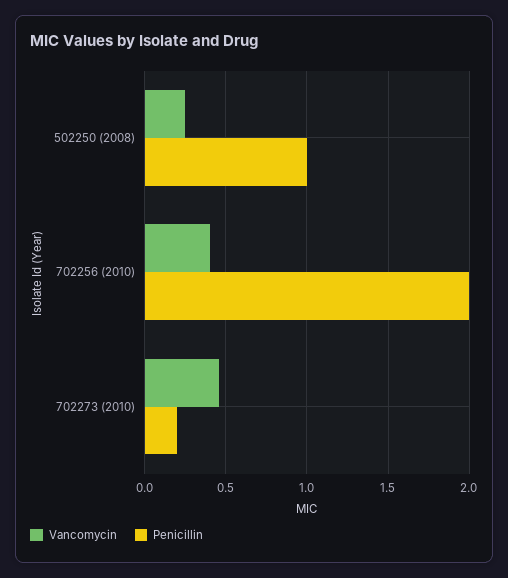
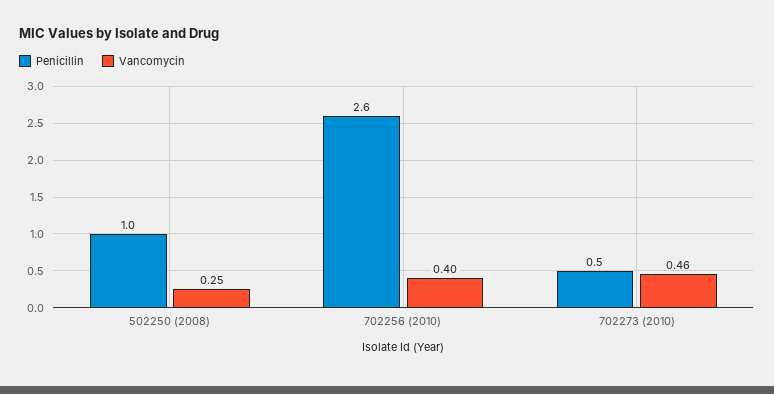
  {
    "Vancomycin": {
      "502250 (2008)": 0.25,
      "702256 (2010)": 0.4,
      "702273 (2010)": 0.46
    },
    "Penicillin": {
      "502250 (2008)": 1,
-     "702256 (2010)": 2,
+     "702256 (2010)": 2.6,
-     "702273 (2010)": 0.2
+     "702273 (2010)": 0.5
    }
  }

